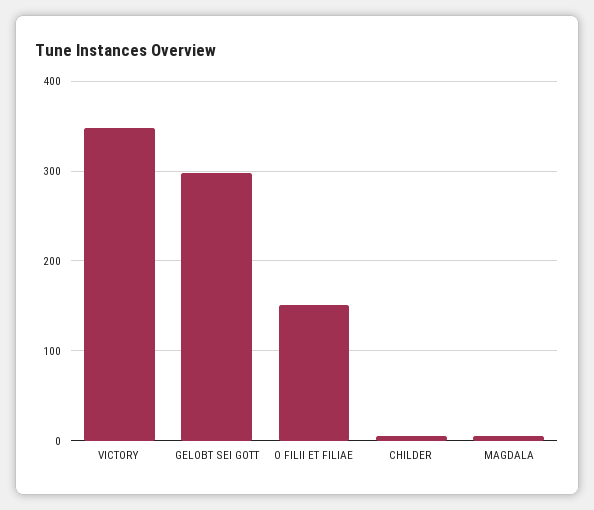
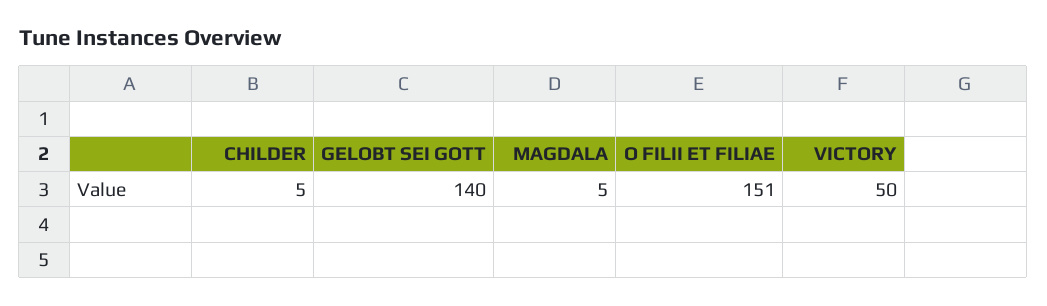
  {
-   "VICTORY": 350,
+   "VICTORY": 50,
-   "GELOBT SEI GOTT": 300,
+   "GELOBT SEI GOTT": 140,
    "O FILII ET FILIAE": 151,
    "CHILDER": 5,
    "MAGDALA": 5
  }

